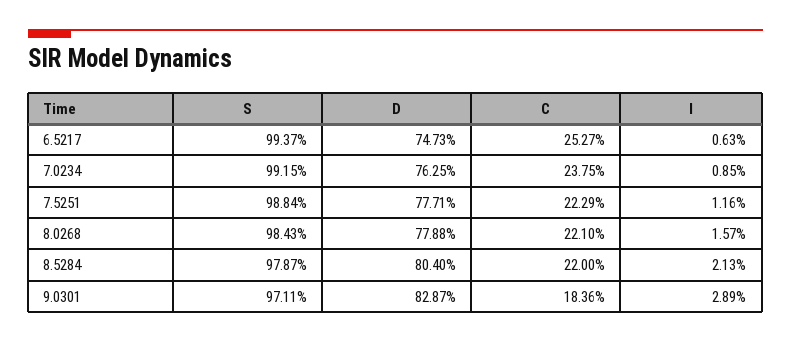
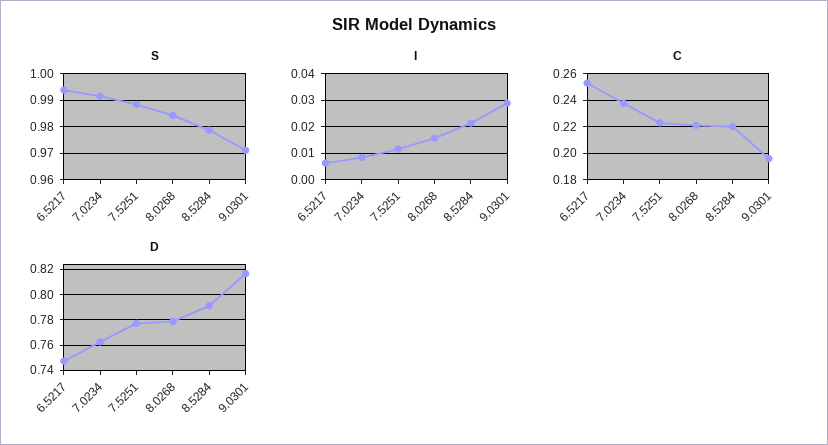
  {
    "S": {
      "6.5217": 0.9937,
      "7.0234": 0.9915,
      "7.5251": 0.9884,
      "8.0268": 0.9843,
      "8.5284": 0.9787,
      "9.0301": 0.9711
    },
    "D": {
      "6.5217": 0.7473,
      "7.0234": 0.7625,
      "7.5251": 0.7771,
      "8.0268": 0.7788,
-     "8.5284": 0.804,
+     "8.5284": 0.79,
-     "9.0301": 0.8287
+     "9.0301": 0.815
    },
    "C": {
      "6.5217": 0.2527,
      "7.0234": 0.2375,
      "7.5251": 0.2229,
      "8.0268": 0.221,
      "8.5284": 0.22,
-     "9.0301": 0.1836
+     "9.0301": 0.195
    },
    "I": {
      "6.5217": 0.0063,
      "7.0234": 0.0085,
      "7.5251": 0.0116,
      "8.0268": 0.0157,
      "8.5284": 0.0213,
      "9.0301": 0.0289
    }
  }

